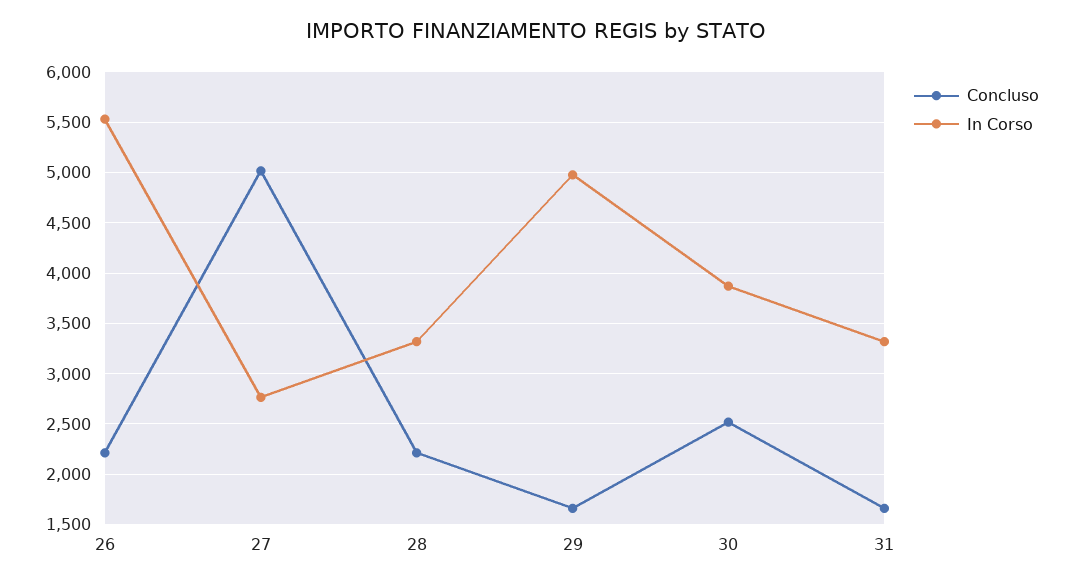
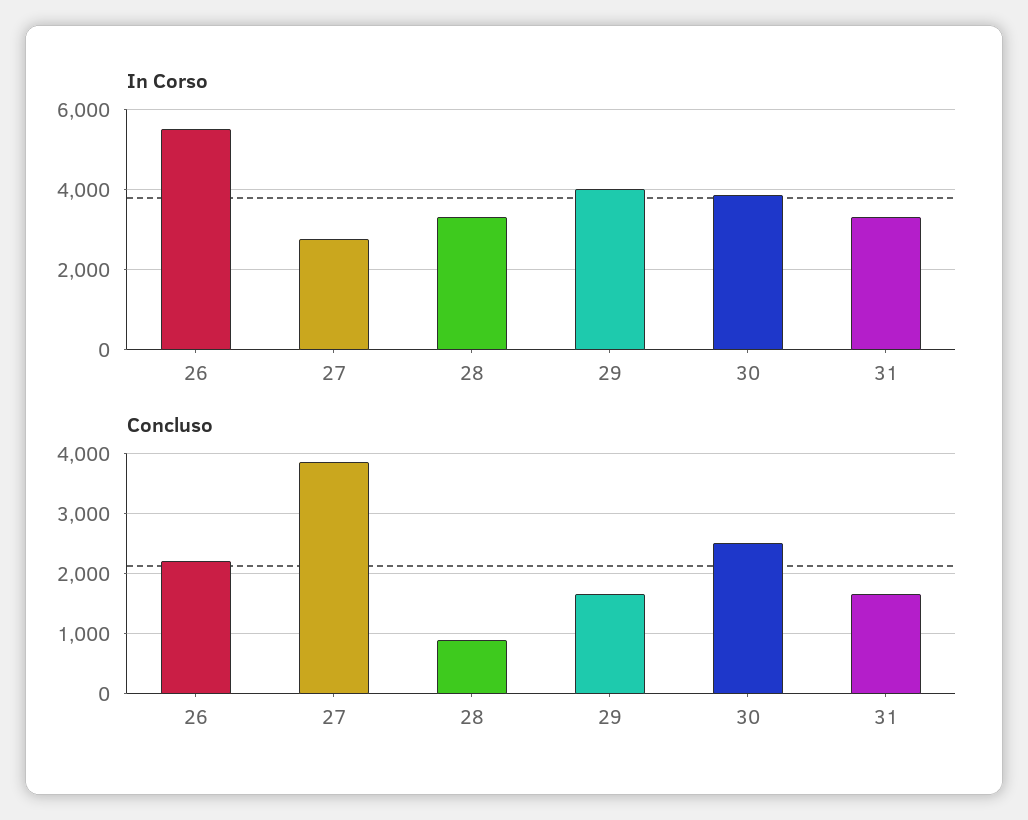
  {
    "Concluso": {
      "26": 2200,
-     "27": 5000,
+     "27": 3900,
-     "28": 2200,
+     "28": 900,
      "29": 1700,
      "30": 2500,
      "31": 1700
    },
    "In Corso": {
      "26": 5500,
      "27": 2800,
      "28": 3300,
-     "29": 5000,
+     "29": 4000,
      "30": 3900,
      "31": 3300
    }
  }

